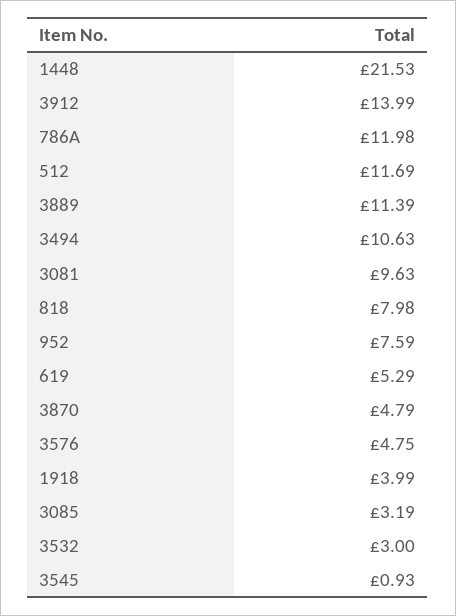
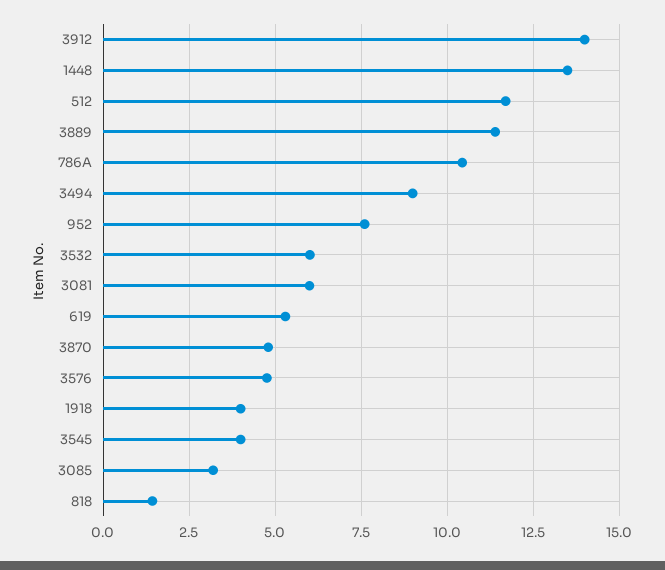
  {
-   "1448": 21.53,
+   "1448": 13.5,
    "3912": 13.99,
-   "786A": 11.98,
+   "786A": 10.5,
    "512": 11.69,
    "3889": 11.39,
-   "3494": 10.63,
+   "3494": 9,
-   "3081": 9.63,
+   "3081": 6,
-   "818": 7.98,
+   "818": 1.5,
    "952": 7.59,
    "619": 5.29,
    "3870": 4.79,
    "3576": 4.75,
    "1918": 3.99,
    "3085": 3.19,
-   "3532": 3,
+   "3532": 6,
-   "3545": 0.93
+   "3545": 4
  }

